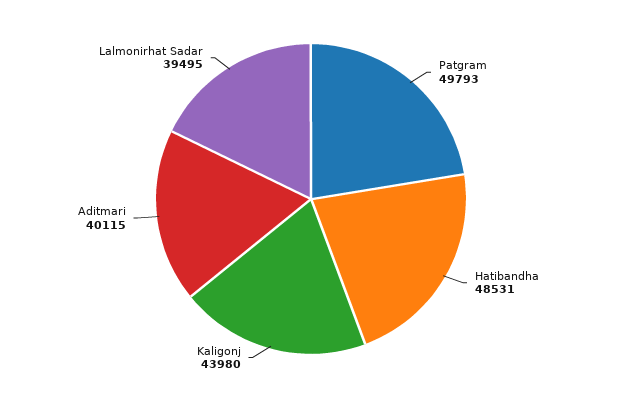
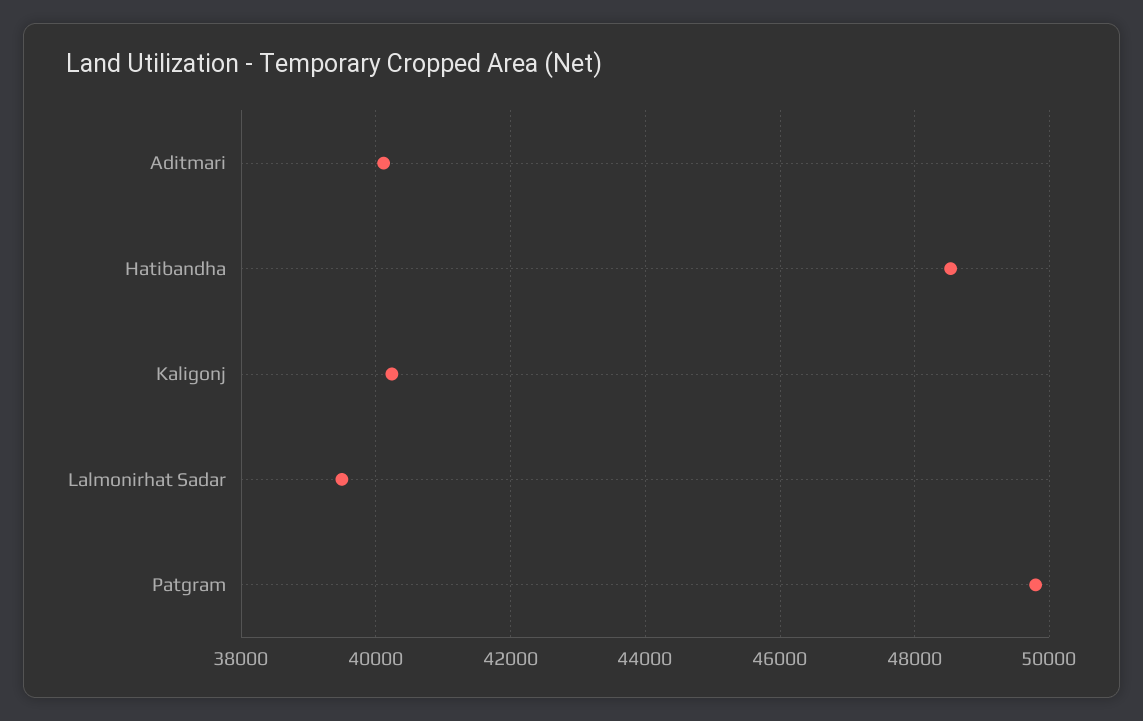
  {
    "Patgram": 49793,
    "Hatibandha": 48531,
-   "Kaligonj": 43980,
+   "Kaligonj": 40200,
    "Aditmari": 40115,
    "Lalmonirhat Sadar": 39495
  }

